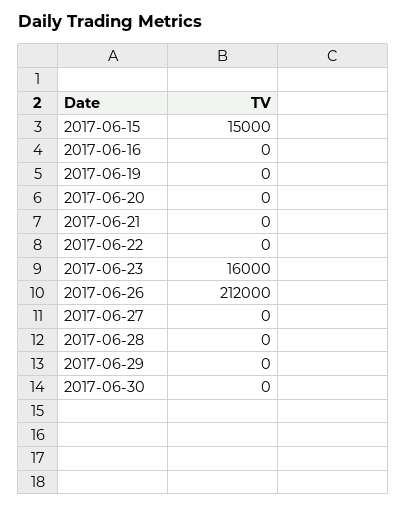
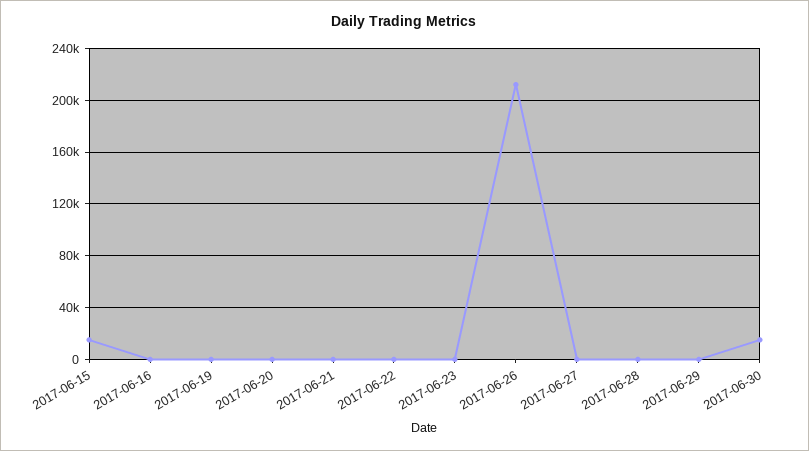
  {
    "2017-06-15": 15000,
    "2017-06-16": 0,
    "2017-06-19": 0,
    "2017-06-20": 0,
    "2017-06-21": 0,
    "2017-06-22": 0,
-   "2017-06-23": 16000,
+   "2017-06-23": 0,
    "2017-06-26": 212000,
    "2017-06-27": 0,
    "2017-06-28": 0,
    "2017-06-29": 0,
-   "2017-06-30": 0
+   "2017-06-30": 15000
  }

